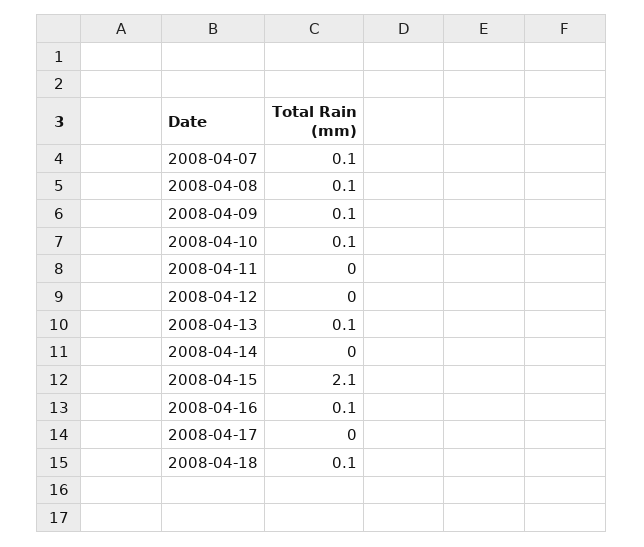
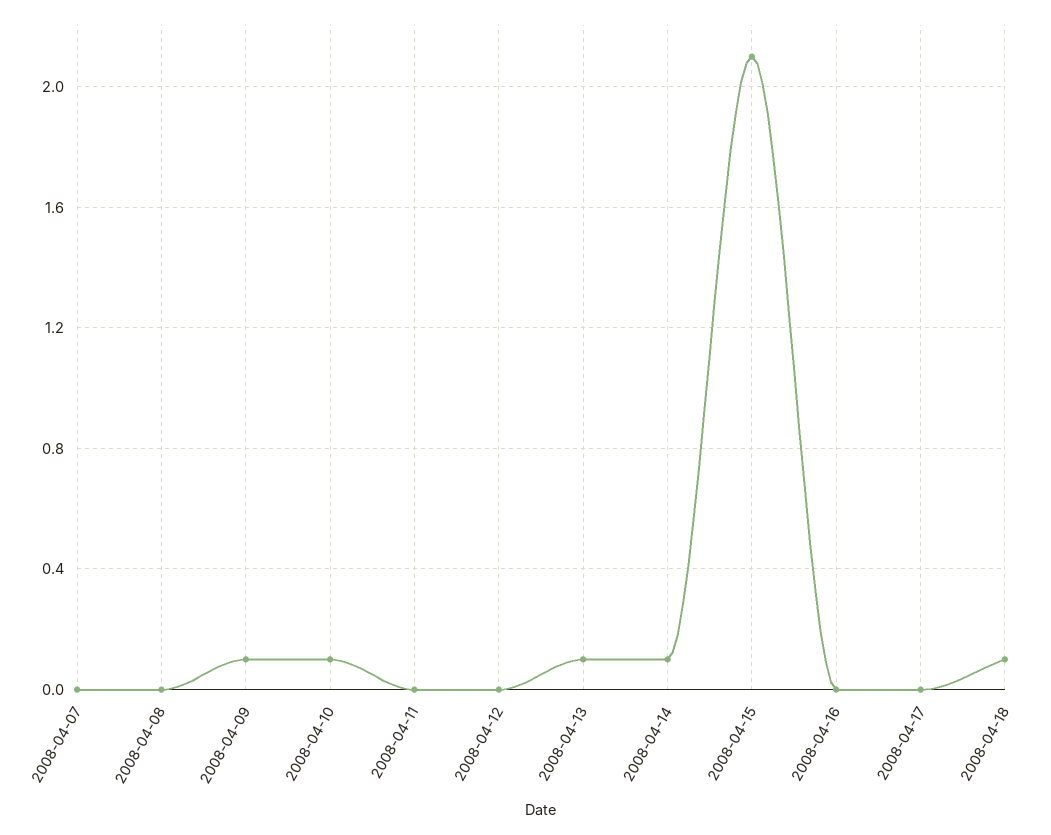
  {
-   "2008-04-07": 0.1,
+   "2008-04-07": 0,
-   "2008-04-08": 0.1,
+   "2008-04-08": 0,
    "2008-04-09": 0.1,
    "2008-04-10": 0.1,
    "2008-04-11": 0,
    "2008-04-12": 0,
    "2008-04-13": 0.1,
-   "2008-04-14": 0,
+   "2008-04-14": 0.1,
    "2008-04-15": 2.1,
-   "2008-04-16": 0.1,
+   "2008-04-16": 0,
    "2008-04-17": 0,
    "2008-04-18": 0.1
  }

